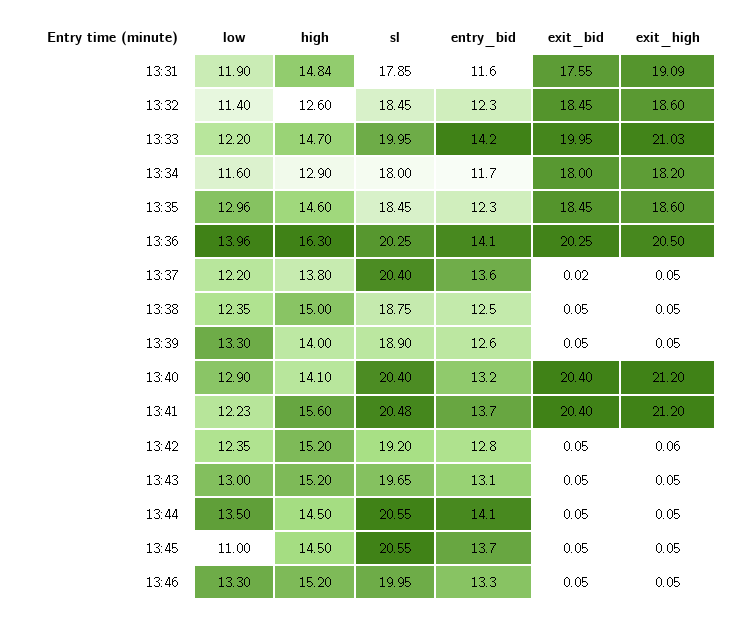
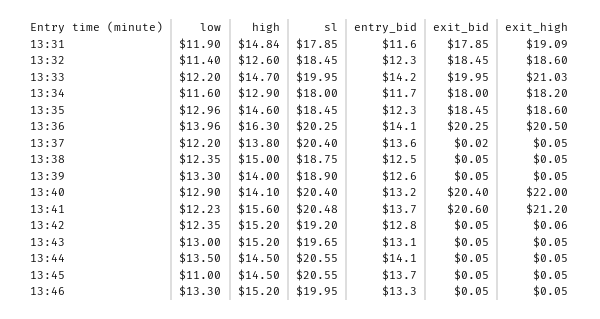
  {
    "low": {
      "13:31": 11.9,
      "13:32": 11.4,
      "13:33": 12.2,
      "13:34": 11.6,
      "13:35": 12.96,
      "13:36": 13.96,
      "13:37": 12.2,
      "13:38": 12.35,
      "13:39": 13.3,
      "13:40": 12.9,
      "13:41": 12.23,
      "13:42": 12.35,
      "13:43": 13,
      "13:44": 13.5,
      "13:45": 11,
      "13:46": 13.3
    },
    "high": {
      "13:31": 14.84,
      "13:32": 12.6,
      "13:33": 14.7,
      "13:34": 12.9,
      "13:35": 14.6,
      "13:36": 16.3,
      "13:37": 13.8,
      "13:38": 15,
      "13:39": 14,
      "13:40": 14.1,
      "13:41": 15.6,
      "13:42": 15.2,
      "13:43": 15.2,
      "13:44": 14.5,
      "13:45": 14.5,
      "13:46": 15.2
    },
    "sl": {
      "13:31": 17.85,
      "13:32": 18.45,
      "13:33": 19.95,
      "13:34": 18,
      "13:35": 18.45,
      "13:36": 20.25,
      "13:37": 20.4,
      "13:38": 18.75,
      "13:39": 18.9,
      "13:40": 20.4,
      "13:41": 20.48,
      "13:42": 19.2,
      "13:43": 19.65,
      "13:44": 20.55,
      "13:45": 20.55,
      "13:46": 19.95
    },
    "entry_bid": {
      "13:31": 11.6,
      "13:32": 12.3,
      "13:33": 14.2,
      "13:34": 11.7,
      "13:35": 12.3,
      "13:36": 14.1,
      "13:37": 13.6,
      "13:38": 12.5,
      "13:39": 12.6,
      "13:40": 13.2,
      "13:41": 13.7,
      "13:42": 12.8,
      "13:43": 13.1,
      "13:44": 14.1,
      "13:45": 13.7,
      "13:46": 13.3
    },
    "exit_bid": {
-     "13:31": 17.55,
+     "13:31": 17.85,
      "13:32": 18.45,
      "13:33": 19.95,
      "13:34": 18,
      "13:35": 18.45,
      "13:36": 20.25,
      "13:37": 0.02,
      "13:38": 0.05,
      "13:39": 0.05,
      "13:40": 20.4,
-     "13:41": 20.4,
+     "13:41": 20.6,
      "13:42": 0.05,
      "13:43": 0.05,
      "13:44": 0.05,
      "13:45": 0.05,
      "13:46": 0.05
    },
    "exit_high": {
      "13:31": 19.09,
      "13:32": 18.6,
      "13:33": 21.03,
      "13:34": 18.2,
      "13:35": 18.6,
      "13:36": 20.5,
      "13:37": 0.05,
      "13:38": 0.05,
      "13:39": 0.05,
-     "13:40": 21.2,
+     "13:40": 22,
      "13:41": 21.2,
      "13:42": 0.06,
      "13:43": 0.05,
      "13:44": 0.05,
      "13:45": 0.05,
      "13:46": 0.05
    }
  }

